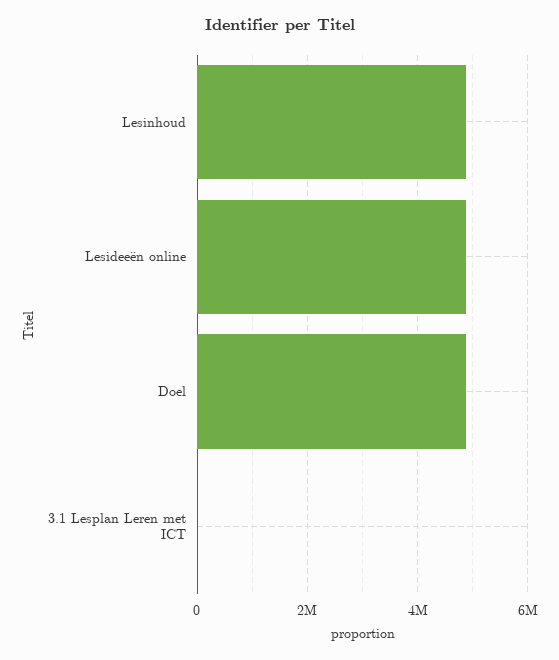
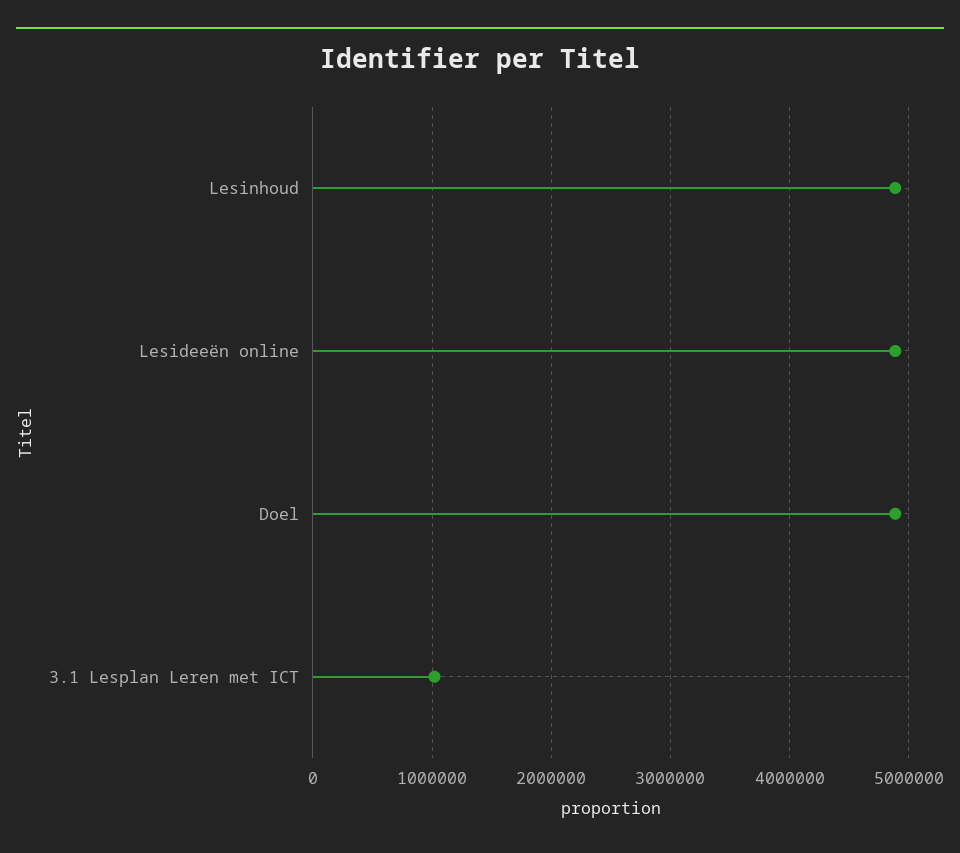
  {
    "Lesinhoud": 4900000,
    "Lesideeën online": 4900000,
    "Doel": 4900000,
-   "3.1 Lesplan Leren met ICT": 0
+   "3.1 Lesplan Leren met ICT": 1000000
  }

